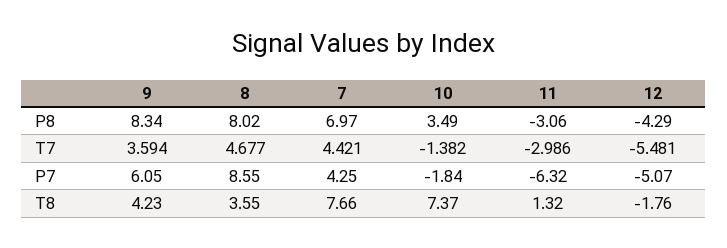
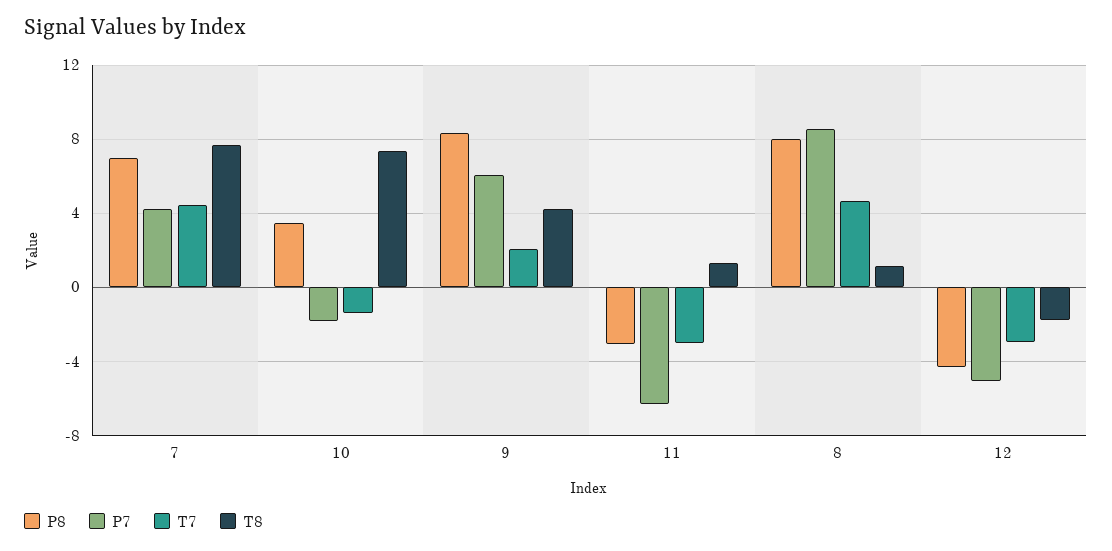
  {
    "P8": {
      "9": 8.34,
      "8": 8.02,
      "7": 6.97,
      "10": 3.49,
      "11": -3.06,
      "12": -4.29
    },
    "T7": {
-     "9": 3.594,
+     "9": 2,
      "8": 4.677,
      "7": 4.421,
      "10": -1.382,
      "11": -2.986,
-     "12": -5.481
+     "12": -3
    },
    "P7": {
      "9": 6.05,
      "8": 8.55,
      "7": 4.25,
      "10": -1.84,
      "11": -6.32,
      "12": -5.07
    },
    "T8": {
      "9": 4.23,
-     "8": 3.55,
+     "8": 1,
      "7": 7.66,
      "10": 7.37,
      "11": 1.32,
      "12": -1.76
    }
  }

